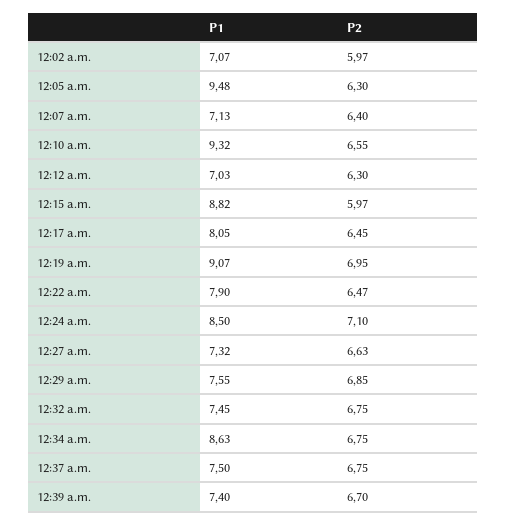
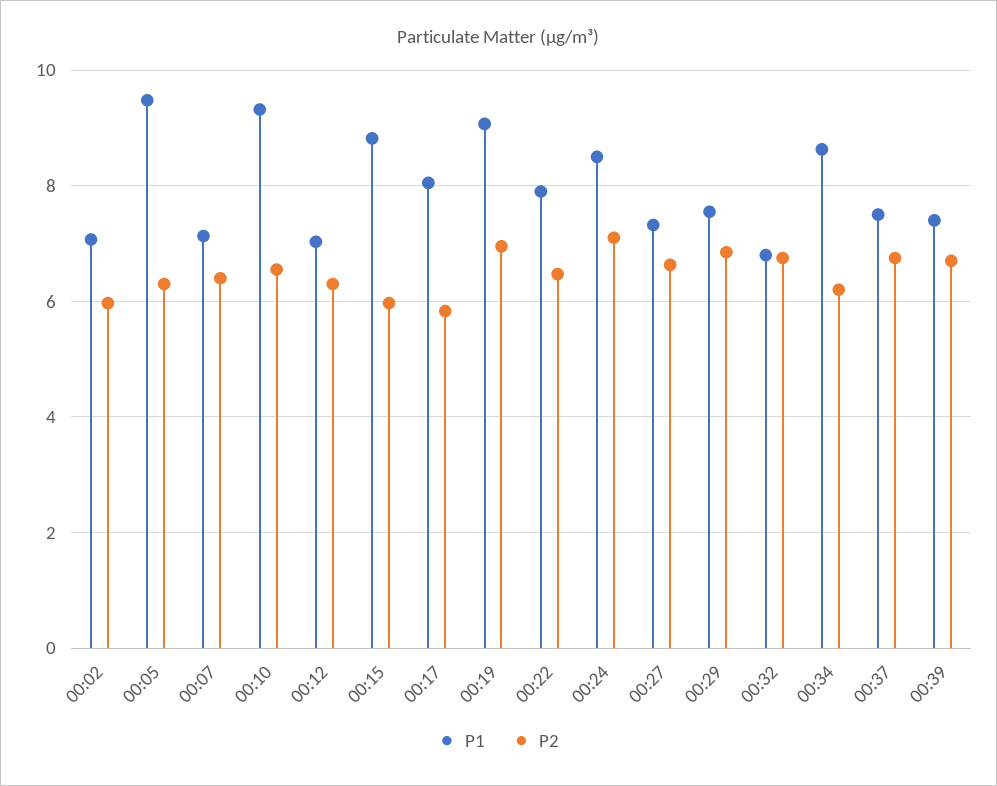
  {
    "P1": {
      "12:02 a.m.": 7.07,
      "12:05 a.m.": 9.48,
      "12:07 a.m.": 7.13,
      "12:10 a.m.": 9.32,
      "12:12 a.m.": 7.03,
      "12:15 a.m.": 8.82,
      "12:17 a.m.": 8.05,
      "12:19 a.m.": 9.07,
      "12:22 a.m.": 7.9,
      "12:24 a.m.": 8.5,
      "12:27 a.m.": 7.32,
      "12:29 a.m.": 7.55,
-     "12:32 a.m.": 7.45,
+     "12:32 a.m.": 6.8,
      "12:34 a.m.": 8.63,
      "12:37 a.m.": 7.5,
      "12:39 a.m.": 7.4
    },
    "P2": {
      "12:02 a.m.": 5.97,
      "12:05 a.m.": 6.3,
      "12:07 a.m.": 6.4,
      "12:10 a.m.": 6.55,
      "12:12 a.m.": 6.3,
      "12:15 a.m.": 5.97,
-     "12:17 a.m.": 6.45,
+     "12:17 a.m.": 5.8,
      "12:19 a.m.": 6.95,
      "12:22 a.m.": 6.47,
      "12:24 a.m.": 7.1,
      "12:27 a.m.": 6.63,
      "12:29 a.m.": 6.85,
      "12:32 a.m.": 6.75,
-     "12:34 a.m.": 6.75,
+     "12:34 a.m.": 6.2,
      "12:37 a.m.": 6.75,
      "12:39 a.m.": 6.7
    }
  }

